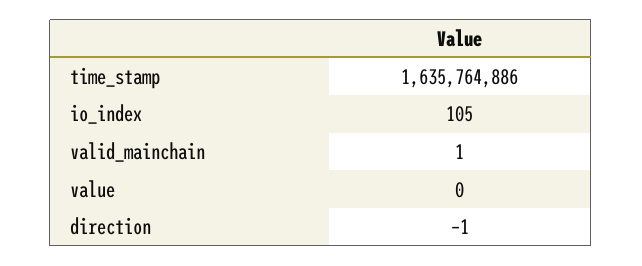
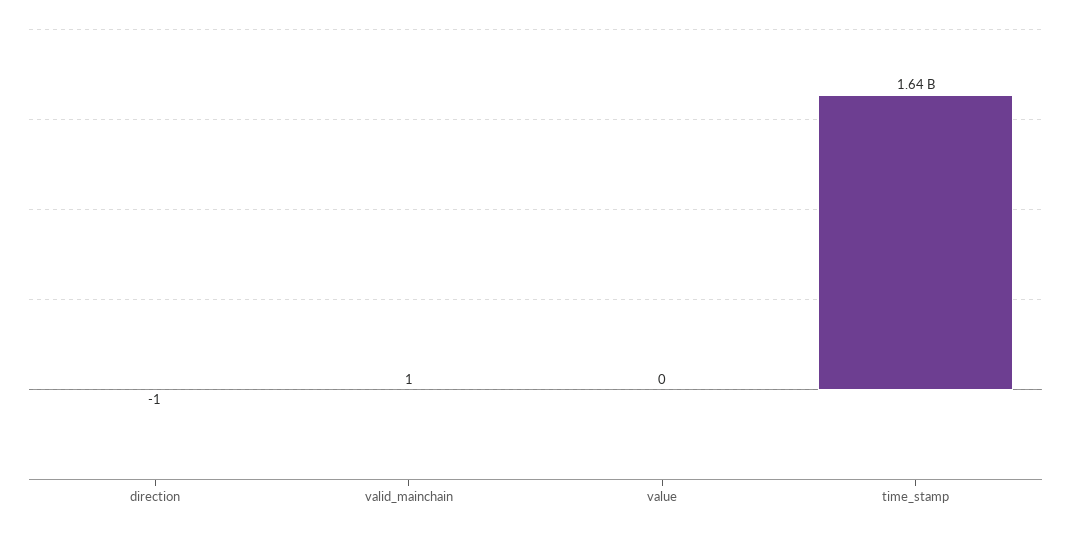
  {
    "time_stamp": 1635764886,
-   "io_index": 105,
    "valid_mainchain": 1,
    "value": 0,
    "direction": -1
  }

